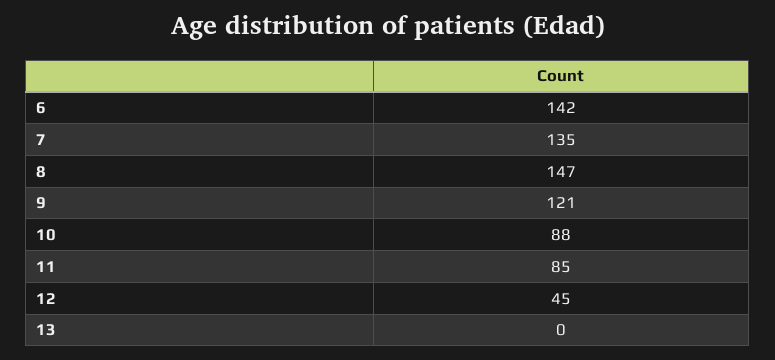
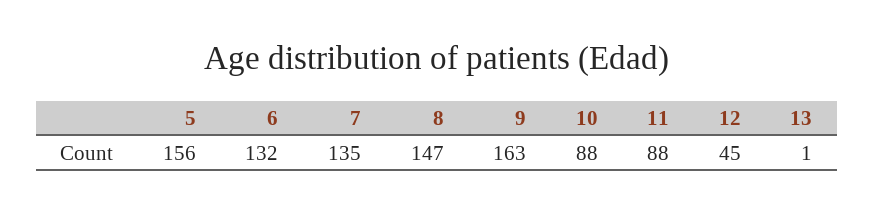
  {
-   "6": 142,
+   "6": 132,
    "7": 135,
    "8": 147,
-   "9": 121,
+   "9": 163,
    "10": 88,
-   "11": 85,
+   "11": 88,
    "12": 45,
-   "13": 0
+   "13": 1,
+   "5": 156
  }

